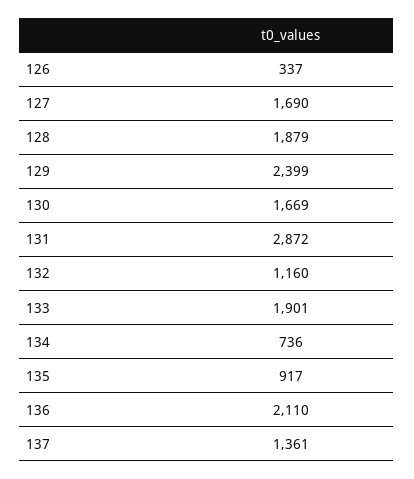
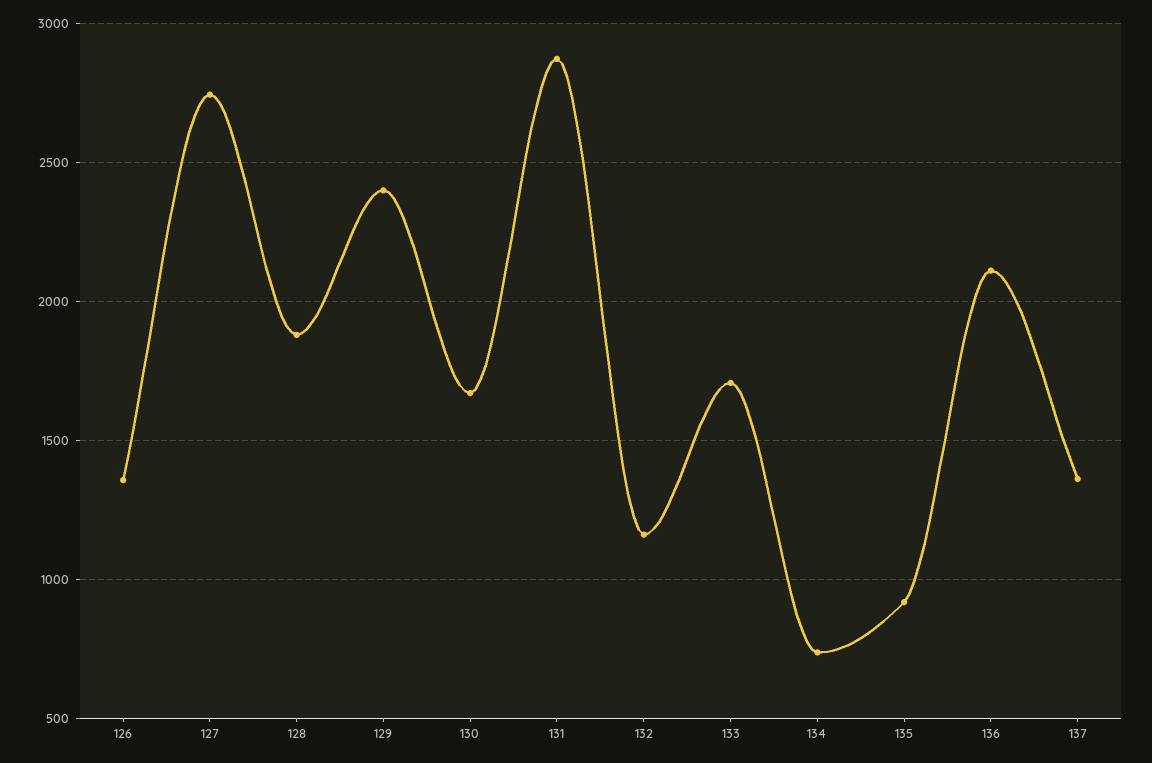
  {
-   "126": 337,
+   "126": 1350,
-   "127": 1690,
+   "127": 2750,
    "128": 1879,
    "129": 2399,
    "130": 1669,
    "131": 2872,
    "132": 1160,
-   "133": 1901,
+   "133": 1700,
    "134": 736,
    "135": 917,
    "136": 2110,
    "137": 1361
  }

